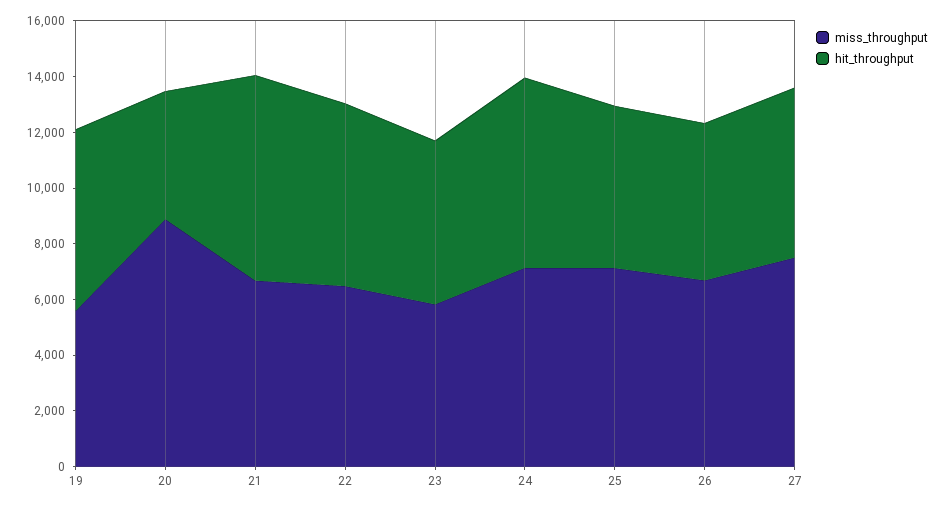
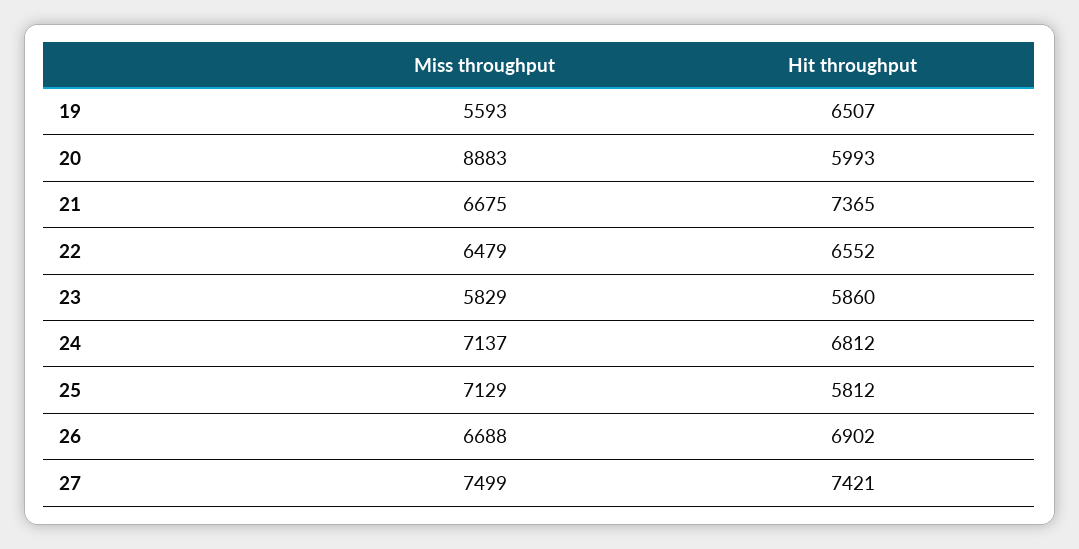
  {
    "miss_throughput": {
      "19": 5593,
      "20": 8883,
      "21": 6675,
      "22": 6479,
      "23": 5829,
      "24": 7137,
      "25": 7129,
      "26": 6688,
      "27": 7499
    },
    "hit_throughput": {
      "19": 6507,
-     "20": 4500,
+     "20": 5993,
      "21": 7365,
      "22": 6552,
      "23": 5860,
      "24": 6812,
      "25": 5812,
-     "26": 5500,
+     "26": 6902,
-     "27": 6000
+     "27": 7421
    }
  }

